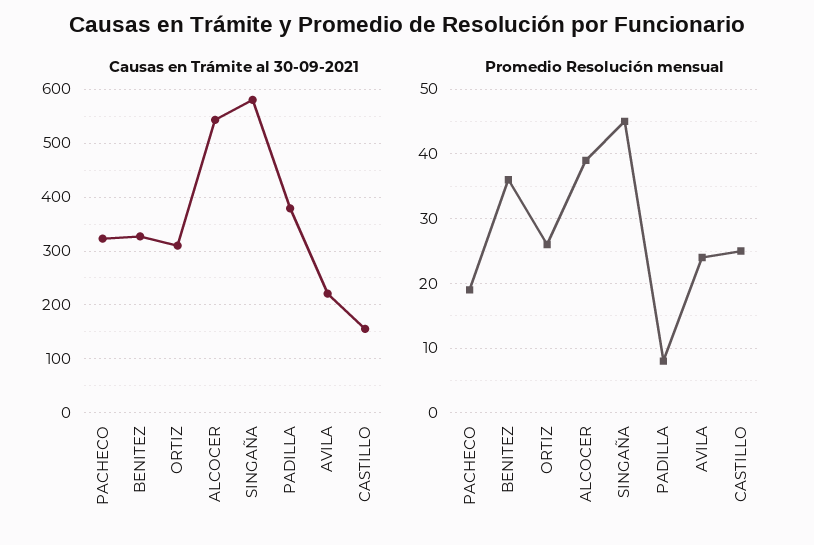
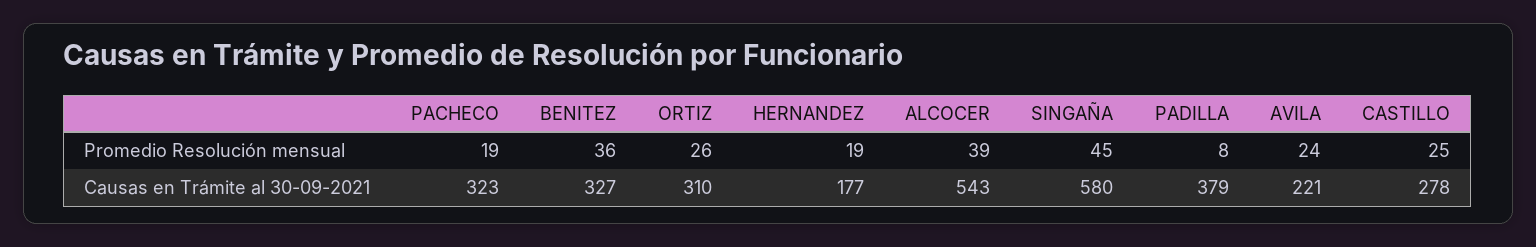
  {
    "Causas en Trámite al 30-09-2021": {
      "PACHECO": 323,
      "BENITEZ": 327,
      "ORTIZ": 310,
      "ALCOCER": 543,
      "SINGAÑA": 580,
      "PADILLA": 379,
      "AVILA": 221,
-     "CASTILLO": 160
+     "CASTILLO": 278,
+     "HERNANDEZ": 177
    },
    "Promedio Resolución mensual": {
      "PACHECO": 19,
      "BENITEZ": 36,
      "ORTIZ": 26,
      "ALCOCER": 39,
      "SINGAÑA": 45,
      "PADILLA": 8,
      "AVILA": 24,
-     "CASTILLO": 25
+     "CASTILLO": 25,
+     "HERNANDEZ": 19
    }
  }

